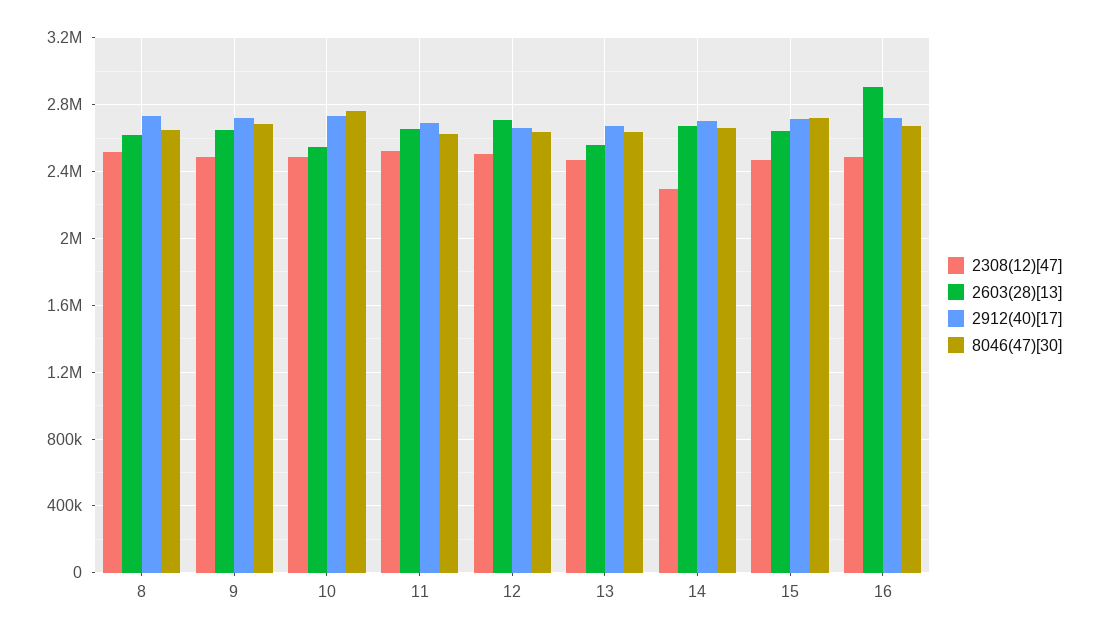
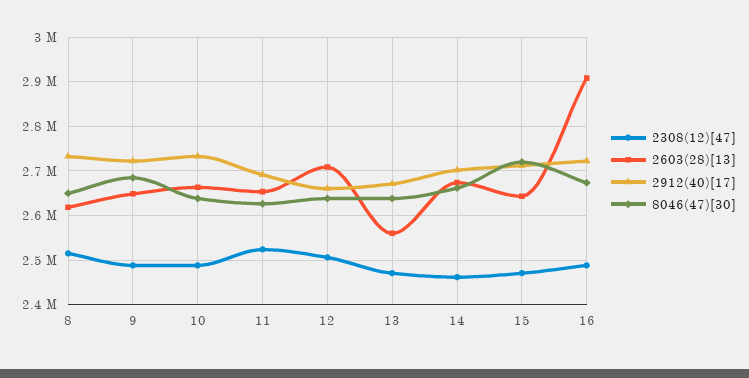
  {
    "2308(12)[47]": {
      "8": 2520000,
      "9": 2480000,
      "10": 2480000,
      "11": 2520000,
      "12": 2500000,
      "13": 2480000,
-     "14": 2300000,
+     "14": 2460000,
      "15": 2480000,
      "16": 2480000
    },
    "2603(28)[13]": {
      "8": 2620000,
      "9": 2640000,
-     "10": 2550000,
+     "10": 2660000,
      "11": 2660000,
      "12": 2700000,
      "13": 2560000,
      "14": 2680000,
      "15": 2640000,
      "16": 2900000
    },
    "2912(40)[17]": {
      "8": 2740000,
      "9": 2720000,
      "10": 2740000,
      "11": 2700000,
      "12": 2660000,
      "13": 2680000,
      "14": 2700000,
      "15": 2720000,
      "16": 2720000
    },
    "8046(47)[30]": {
      "8": 2640000,
      "9": 2680000,
-     "10": 2750000,
+     "10": 2640000,
      "11": 2620000,
      "12": 2640000,
      "13": 2640000,
      "14": 2660000,
      "15": 2720000,
      "16": 2680000
    }
  }

